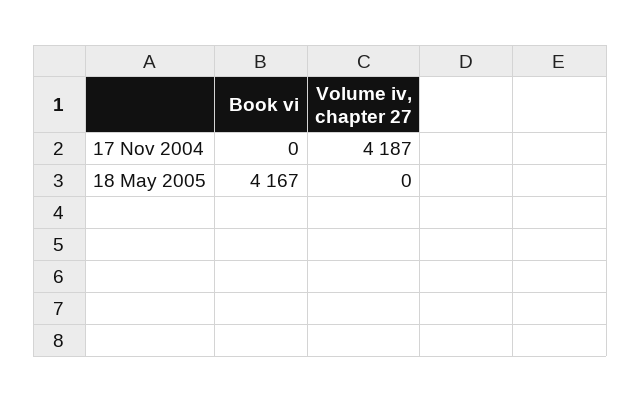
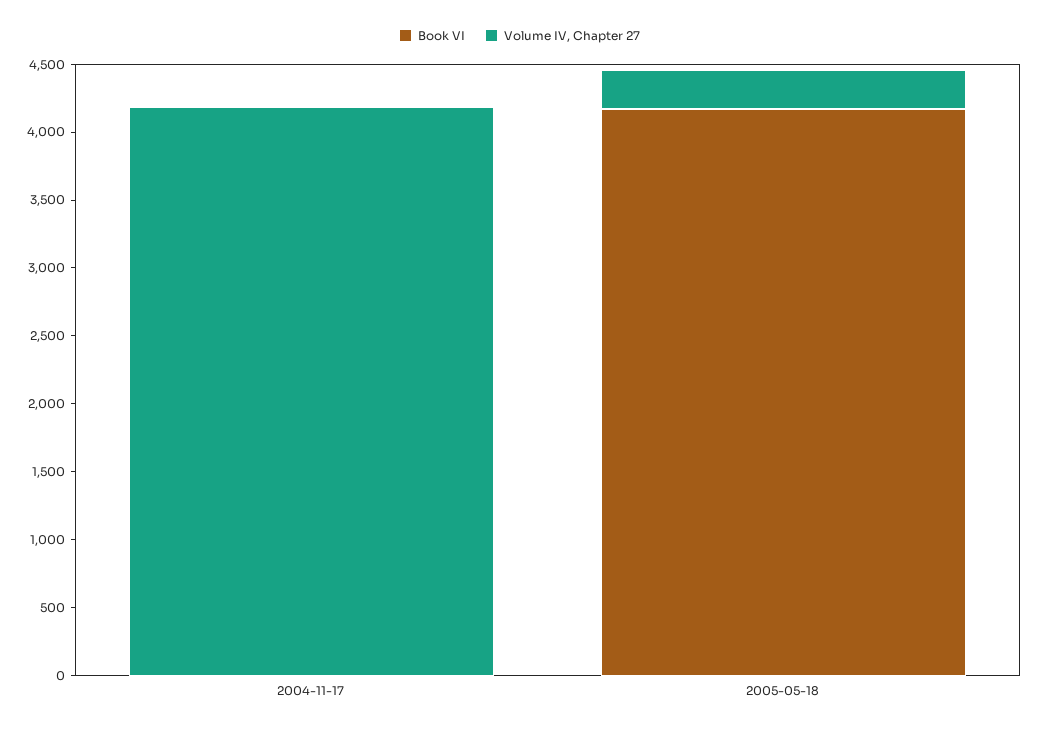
  {
    "Book vi": {
      "17 Nov 2004": 0,
      "18 May 2005": 4167
    },
    "Volume iv, chapter 27": {
      "17 Nov 2004": 4187,
-     "18 May 2005": 0
+     "18 May 2005": 300
    }
  }

